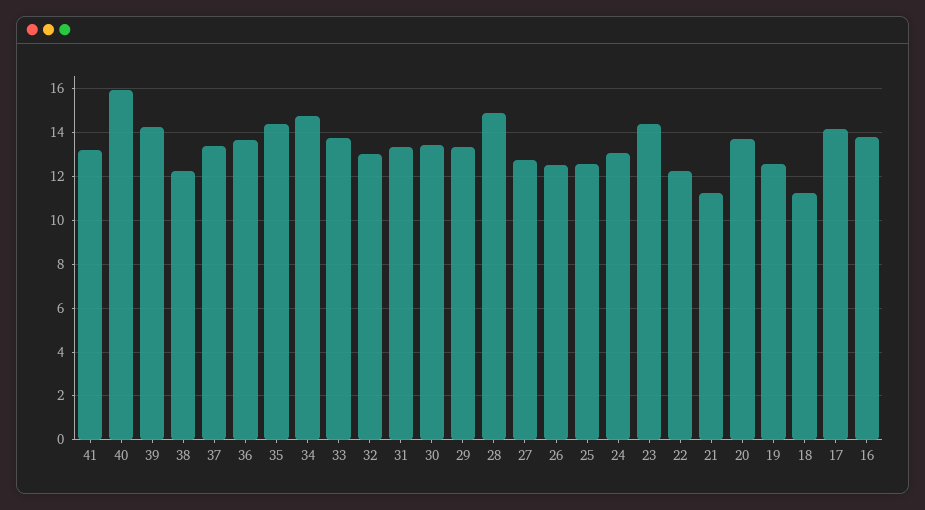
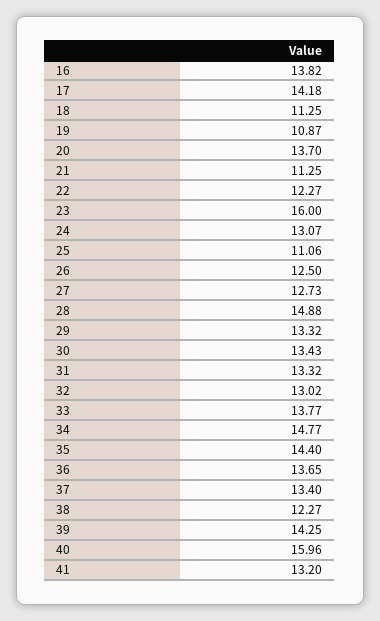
  {
    "41": 13.2,
    "40": 15.96,
    "39": 14.25,
    "38": 12.27,
    "37": 13.4,
    "36": 13.65,
    "35": 14.4,
    "34": 14.77,
    "33": 13.77,
    "32": 13.02,
    "31": 13.32,
    "30": 13.43,
    "29": 13.32,
    "28": 14.88,
    "27": 12.73,
    "26": 12.5,
-   "25": 12.5,
+   "25": 11.06,
    "24": 13.07,
-   "23": 14.5,
+   "23": 16,
    "22": 12.27,
    "21": 11.25,
    "20": 13.7,
-   "19": 12.5,
+   "19": 10.87,
    "18": 11.25,
    "17": 14.18,
    "16": 13.82
  }

